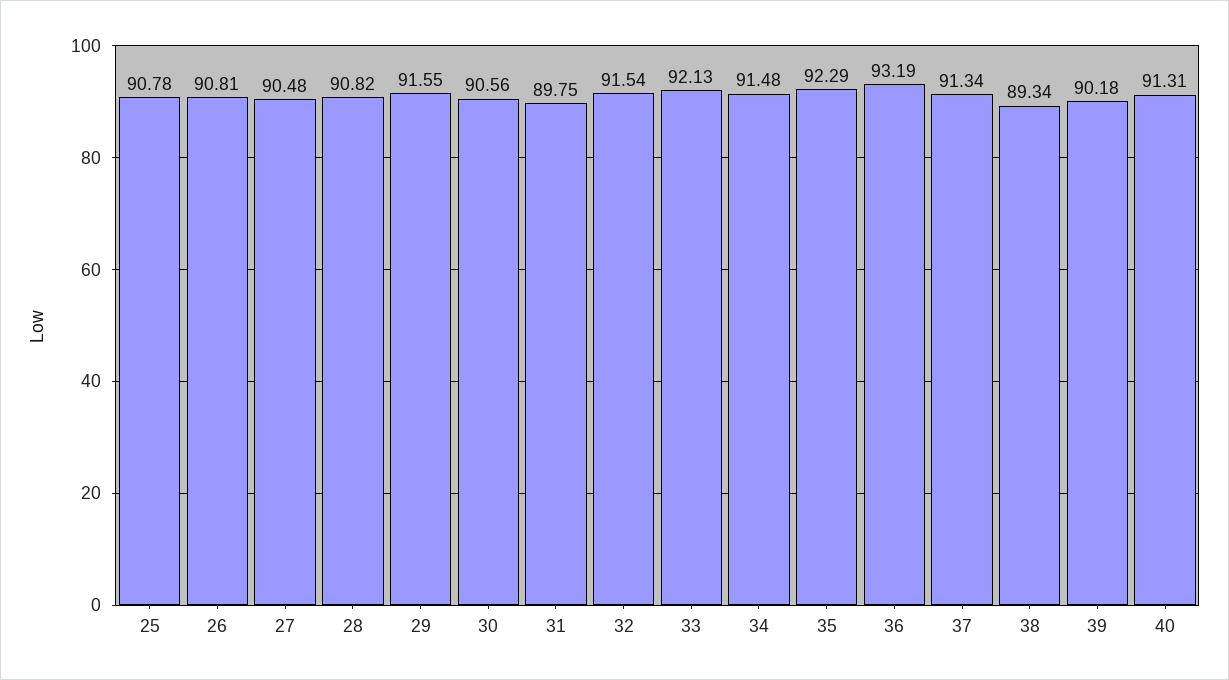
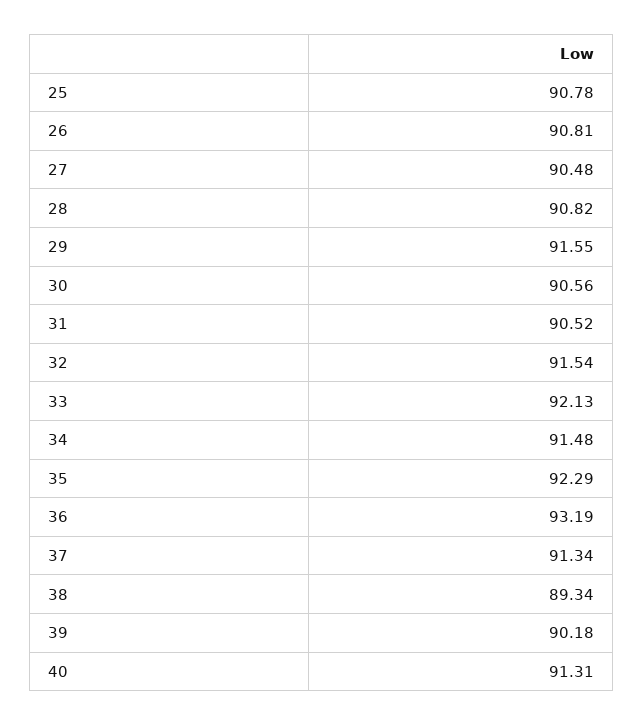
  {
    "25": 90.78,
    "26": 90.81,
    "27": 90.48,
    "28": 90.82,
    "29": 91.55,
    "30": 90.56,
-   "31": 89.75,
+   "31": 90.52,
    "32": 91.54,
    "33": 92.13,
    "34": 91.48,
    "35": 92.29,
    "36": 93.19,
    "37": 91.34,
    "38": 89.34,
    "39": 90.18,
    "40": 91.31
  }

